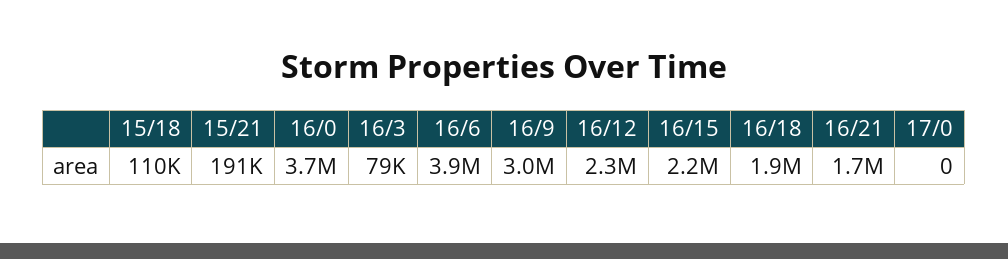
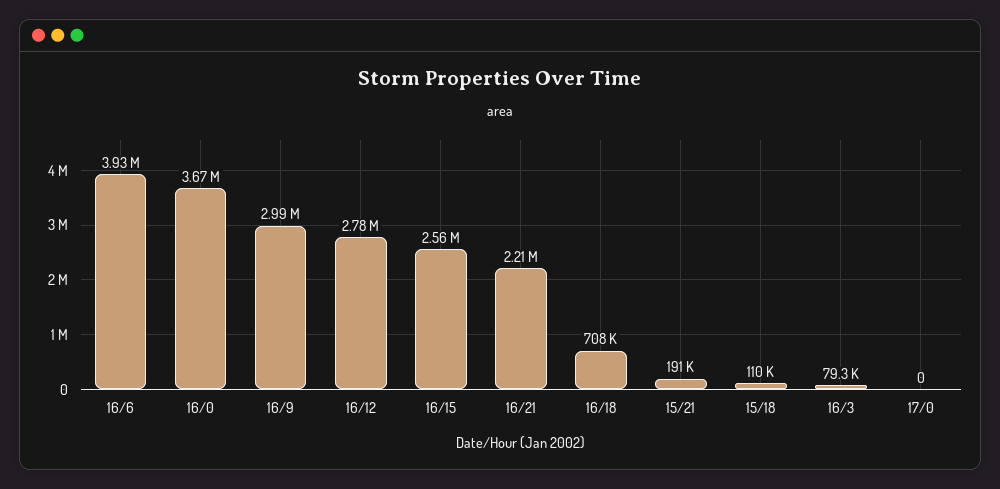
  {
    "15/18": 110000,
    "15/21": 191000,
    "16/0": 3670000,
    "16/3": 79300,
    "16/6": 3930000,
    "16/9": 2990000,
-   "16/12": 2300000,
+   "16/12": 2780000,
-   "16/15": 2200000,
+   "16/15": 2560000,
-   "16/18": 1900000,
+   "16/18": 708000,
-   "16/21": 1700000,
+   "16/21": 2210000,
    "17/0": 0
  }

